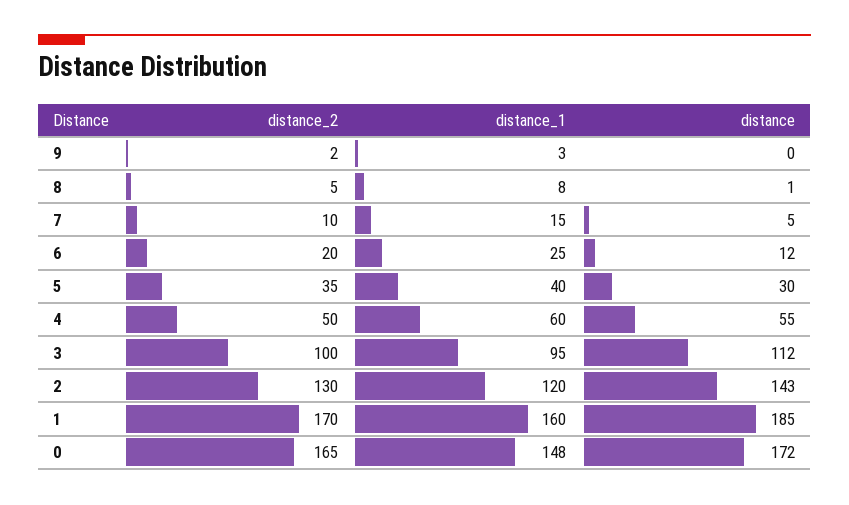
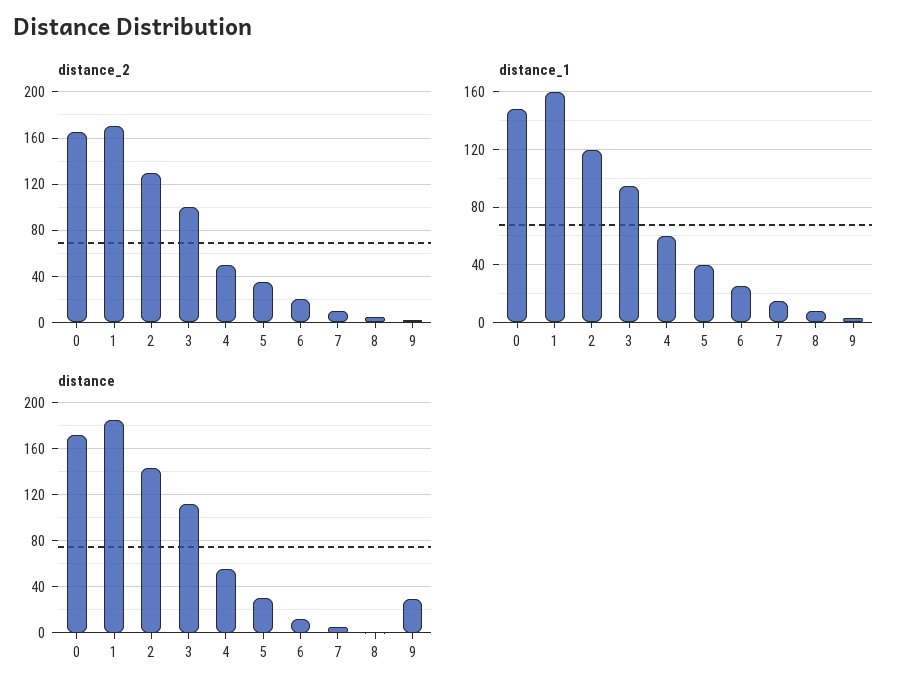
  {
    "distance_2": {
      "9": 2,
      "8": 5,
      "7": 10,
      "6": 20,
      "5": 35,
      "4": 50,
      "3": 100,
      "2": 130,
      "1": 170,
      "0": 165
    },
    "distance_1": {
      "9": 3,
      "8": 8,
      "7": 15,
      "6": 25,
      "5": 40,
      "4": 60,
      "3": 95,
      "2": 120,
      "1": 160,
      "0": 148
    },
    "distance": {
-     "9": 0,
+     "9": 30,
      "8": 1,
      "7": 5,
      "6": 12,
      "5": 30,
      "4": 55,
      "3": 112,
      "2": 143,
      "1": 185,
      "0": 172
    }
  }

